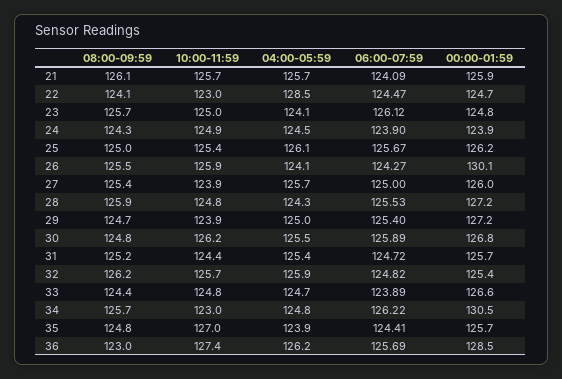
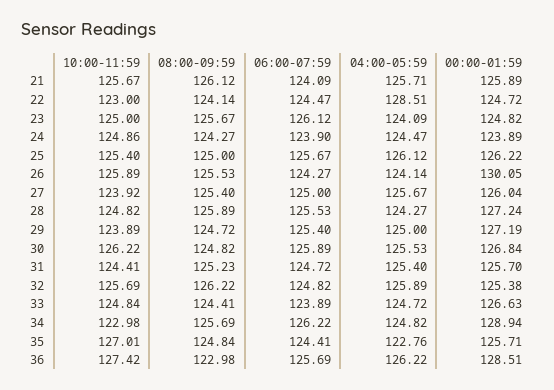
  {
    "08:00-09:59": {
      "21": 126.12,
      "22": 124.14,
      "23": 125.67,
      "24": 124.27,
      "25": 125,
      "26": 125.53,
      "27": 125.4,
      "28": 125.89,
      "29": 124.72,
      "30": 124.82,
      "31": 125.23,
      "32": 126.22,
      "33": 124.41,
      "34": 125.69,
      "35": 124.84,
      "36": 122.98
    },
    "10:00-11:59": {
      "21": 125.67,
      "22": 123,
      "23": 125,
      "24": 124.86,
      "25": 125.4,
      "26": 125.89,
      "27": 123.92,
      "28": 124.82,
      "29": 123.89,
      "30": 126.22,
      "31": 124.41,
      "32": 125.69,
      "33": 124.84,
      "34": 122.98,
      "35": 127.01,
      "36": 127.42
    },
    "04:00-05:59": {
      "21": 125.71,
      "22": 128.51,
      "23": 124.09,
      "24": 124.47,
      "25": 126.12,
      "26": 124.14,
      "27": 125.67,
      "28": 124.27,
      "29": 125,
      "30": 125.53,
      "31": 125.4,
      "32": 125.89,
      "33": 124.72,
      "34": 124.82,
-     "35": 123.9,
+     "35": 122.76,
      "36": 126.22
    },
    "06:00-07:59": {
      "21": 124.09,
      "22": 124.47,
      "23": 126.12,
      "24": 123.9,
      "25": 125.67,
      "26": 124.27,
      "27": 125,
      "28": 125.53,
      "29": 125.4,
      "30": 125.89,
      "31": 124.72,
      "32": 124.82,
      "33": 123.89,
      "34": 126.22,
      "35": 124.41,
      "36": 125.69
    },
    "00:00-01:59": {
      "21": 125.89,
      "22": 124.72,
      "23": 124.82,
      "24": 123.89,
      "25": 126.22,
      "26": 130.05,
      "27": 126.04,
      "28": 127.24,
      "29": 127.19,
      "30": 126.84,
      "31": 125.7,
      "32": 125.38,
      "33": 126.63,
-     "34": 130.5,
+     "34": 128.94,
      "35": 125.71,
      "36": 128.51
    }
  }

